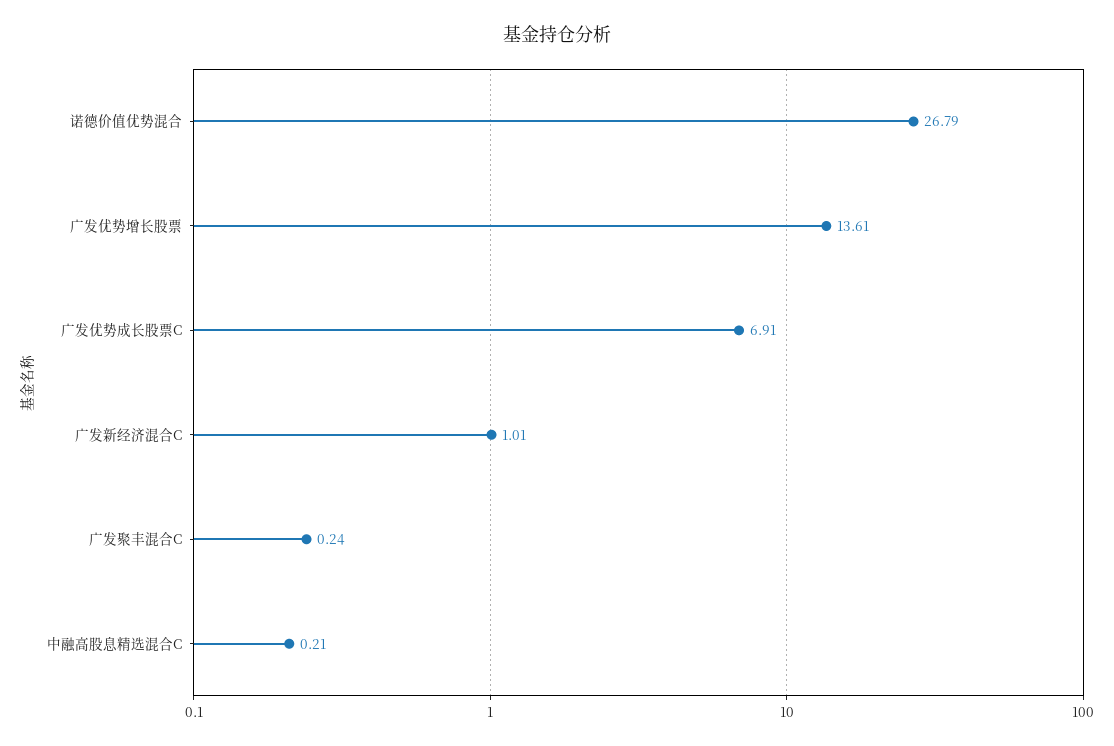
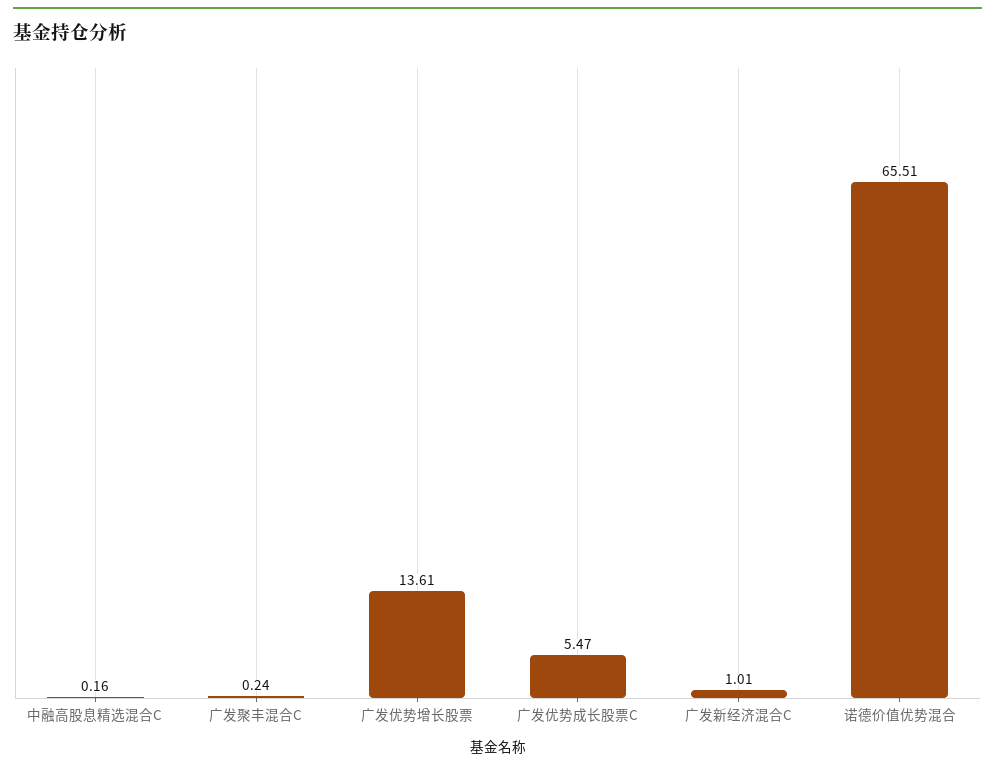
  {
-   "诺德价值优势混合": 26.79,
+   "诺德价值优势混合": 65.51,
    "广发优势增长股票": 13.61,
-   "广发优势成长股票C": 6.91,
+   "广发优势成长股票C": 5.47,
    "广发新经济混合C": 1.01,
    "广发聚丰混合C": 0.24,
-   "中融高股息精选混合C": 0.21
+   "中融高股息精选混合C": 0.16
  }

